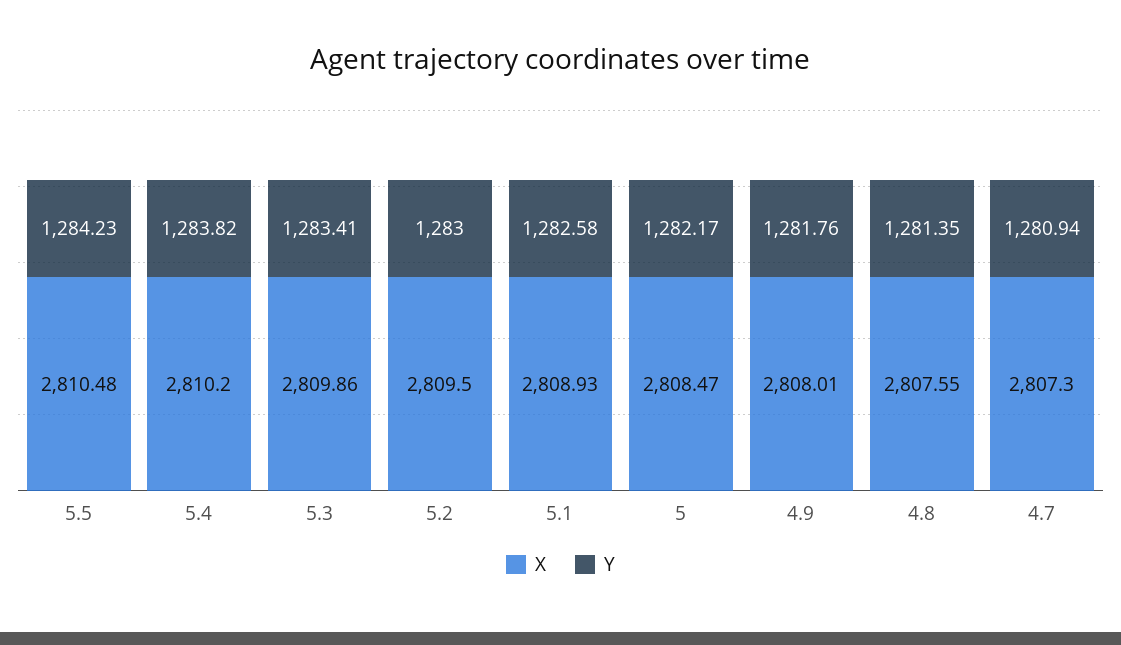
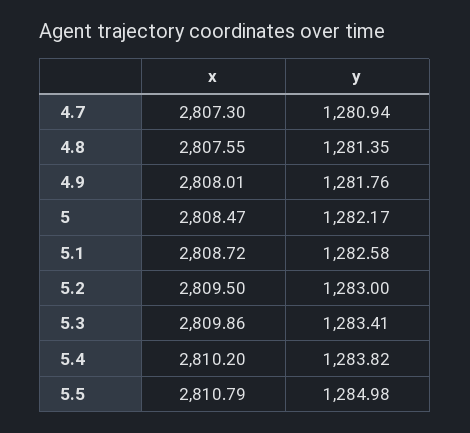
  {
    "X": {
-     "5.5": 2810.48,
+     "5.5": 2810.79,
      "5.4": 2810.2,
      "5.3": 2809.86,
      "5.2": 2809.5,
-     "5.1": 2808.93,
+     "5.1": 2808.72,
      "5": 2808.47,
      "4.9": 2808.01,
      "4.8": 2807.55,
      "4.7": 2807.3
    },
    "Y": {
-     "5.5": 1284.23,
+     "5.5": 1284.98,
      "5.4": 1283.82,
      "5.3": 1283.41,
      "5.2": 1283,
      "5.1": 1282.58,
      "5": 1282.17,
      "4.9": 1281.76,
      "4.8": 1281.35,
      "4.7": 1280.94
    }
  }

